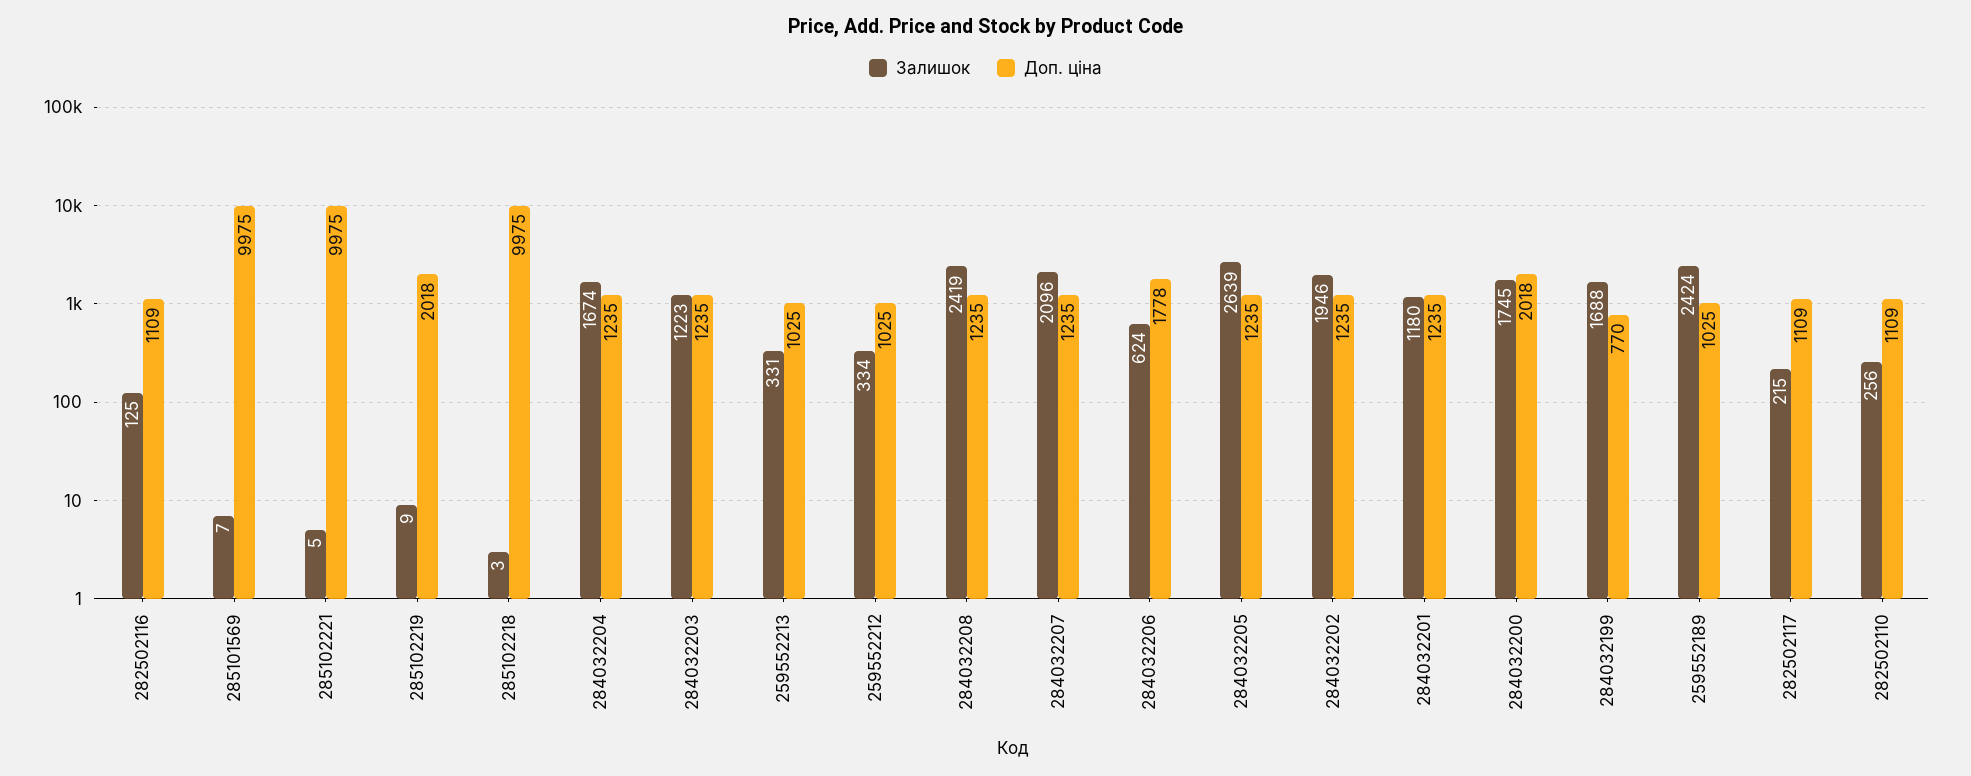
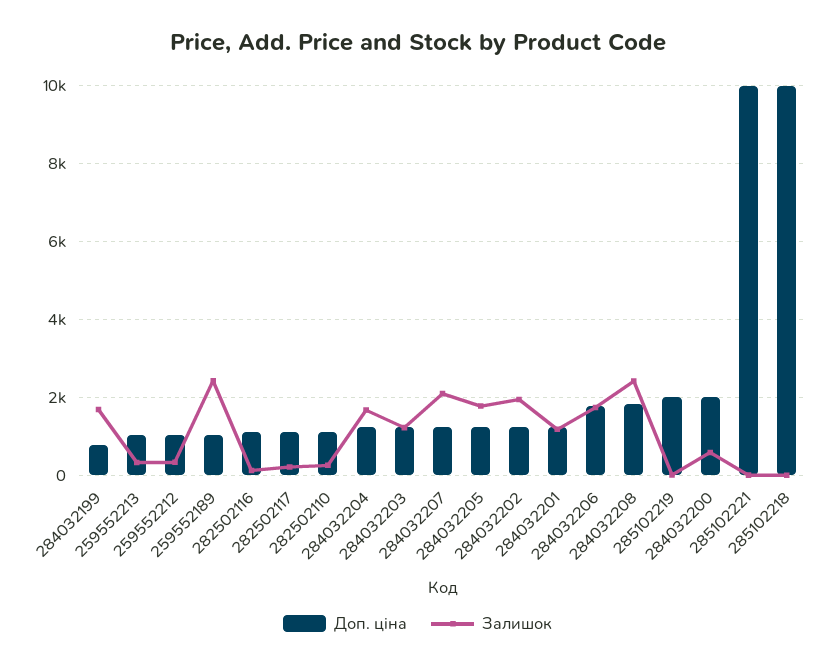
  {
    "Залишок": {
      "282502116": 125,
-     "285101569": 7,
      "285102221": 5,
      "285102219": 9,
      "285102218": 3,
      "284032204": 1674,
      "284032203": 1223,
      "259552213": 331,
      "259552212": 334,
      "284032208": 2419,
      "284032207": 2096,
-     "284032206": 624,
+     "284032206": 1800,
-     "284032205": 2639,
+     "284032205": 1800,
      "284032202": 1946,
      "284032201": 1180,
-     "284032200": 1745,
+     "284032200": 600,
      "284032199": 1688,
      "259552189": 2424,
      "282502117": 215,
      "282502110": 256
    },
    "Доп. ціна": {
      "282502116": 1109,
-     "285101569": 9975,
      "285102221": 9975,
      "285102219": 2018,
      "285102218": 9975,
      "284032204": 1235,
      "284032203": 1235,
      "259552213": 1025,
      "259552212": 1025,
-     "284032208": 1235,
+     "284032208": 1800,
      "284032207": 1235,
      "284032206": 1778,
      "284032205": 1235,
      "284032202": 1235,
      "284032201": 1235,
      "284032200": 2018,
      "284032199": 770,
      "259552189": 1025,
      "282502117": 1109,
      "282502110": 1109
    }
  }

